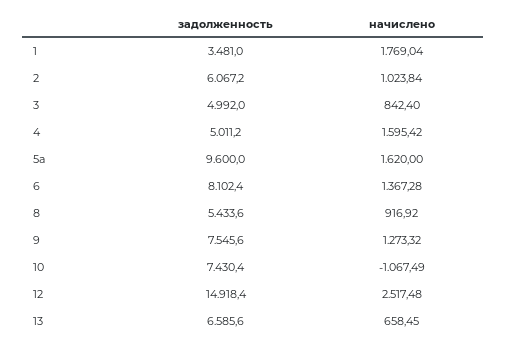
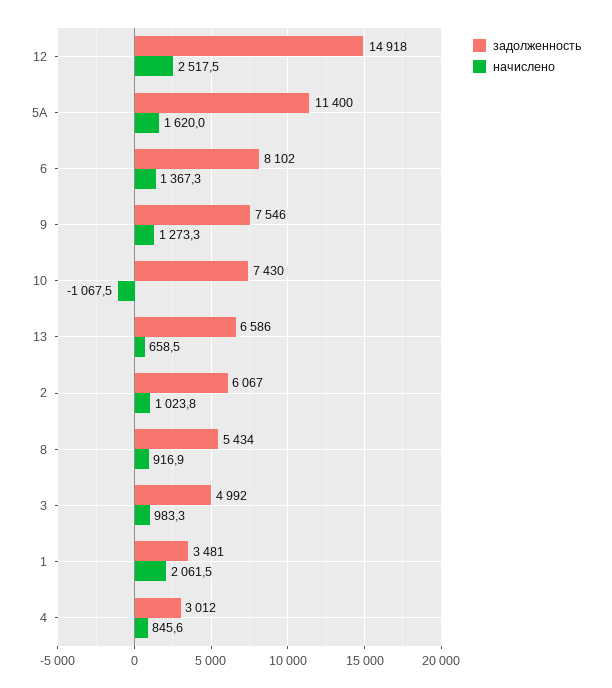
  {
    "задолженность": {
      "1": 3481,
      "2": 6067.2,
      "3": 4992,
-     "4": 5011.2,
+     "4": 3012,
-     "5а": 9600,
+     "5а": 11400,
      "6": 8102.4,
      "8": 5433.6,
      "9": 7545.6,
      "10": 7430.4,
      "12": 14918.4,
      "13": 6585.6
    },
    "начислено": {
-     "1": 1769.04,
+     "1": 2061.5,
      "2": 1023.84,
-     "3": 842.4,
+     "3": 983.3,
-     "4": 1595.42,
+     "4": 845.6,
      "5а": 1620,
      "6": 1367.28,
      "8": 916.92,
      "9": 1273.32,
      "10": -1067.49,
      "12": 2517.48,
      "13": 658.45
    }
  }

